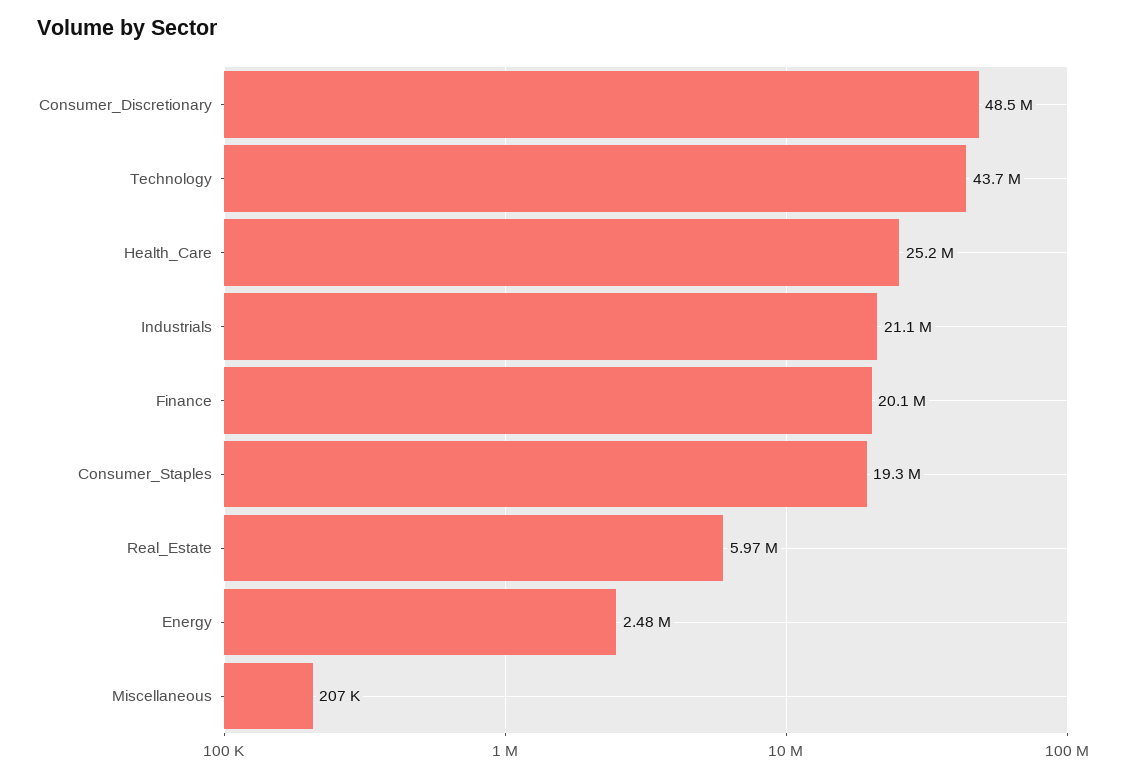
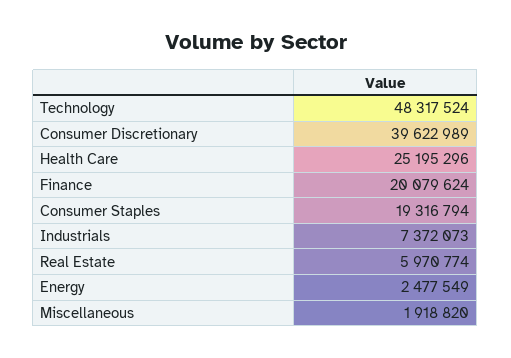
  {
-   "Consumer_Discretionary": 48500000,
+   "Consumer_Discretionary": 39622989,
-   "Technology": 43700000,
+   "Technology": 48317524,
    "Health_Care": 25195296,
-   "Industrials": 21100000,
+   "Industrials": 7372073,
    "Finance": 20079624,
    "Consumer_Staples": 19316794,
    "Real_Estate": 5970774,
    "Energy": 2477549,
-   "Miscellaneous": 207000
+   "Miscellaneous": 1918820
  }

